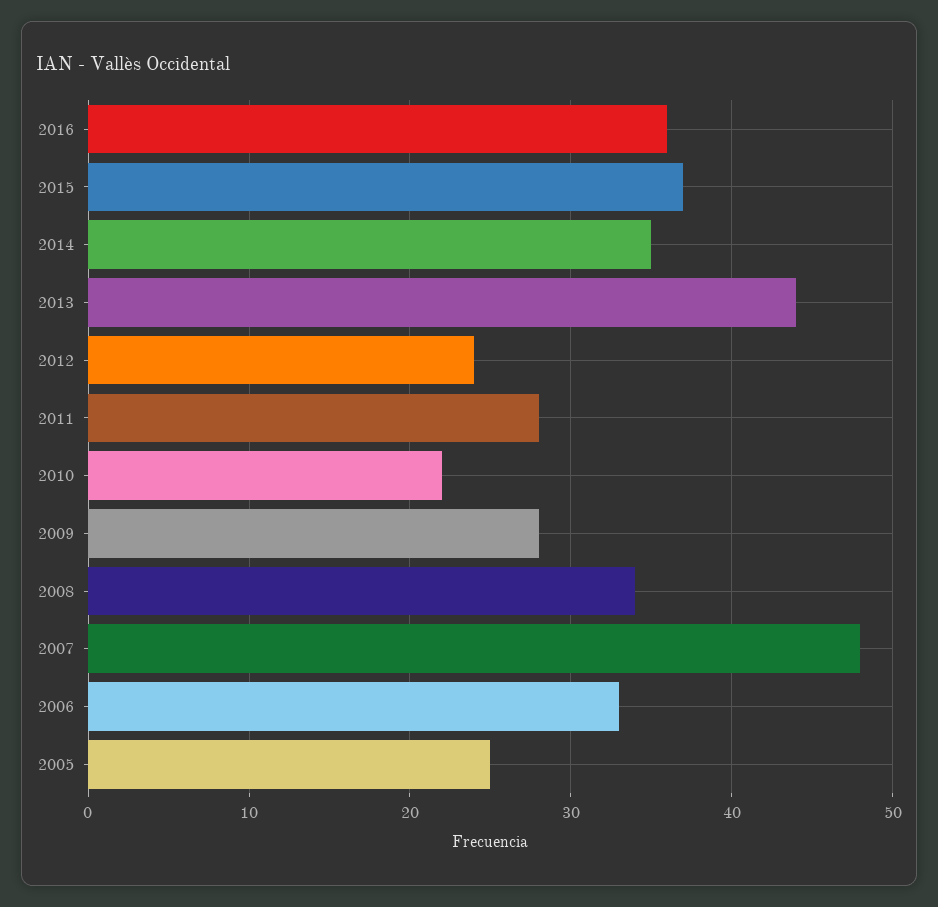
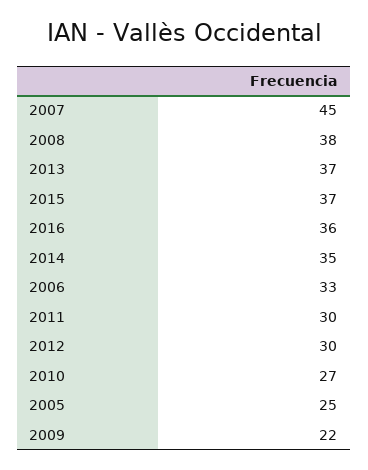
  {
    "2016": 36,
    "2015": 37,
    "2014": 35,
-   "2013": 44,
+   "2013": 37,
-   "2012": 24,
+   "2012": 30,
-   "2011": 28,
+   "2011": 30,
-   "2010": 22,
+   "2010": 27,
-   "2009": 28,
+   "2009": 22,
-   "2008": 34,
+   "2008": 38,
-   "2007": 48,
+   "2007": 45,
    "2006": 33,
    "2005": 25
  }

